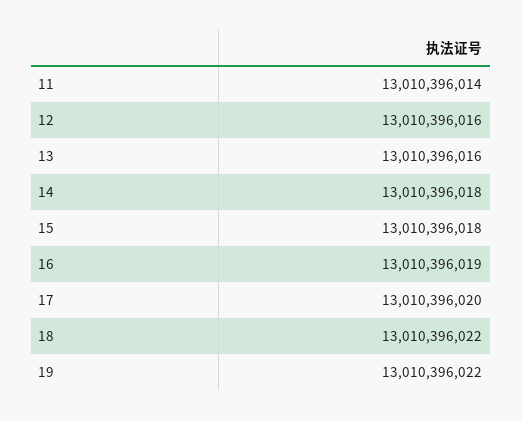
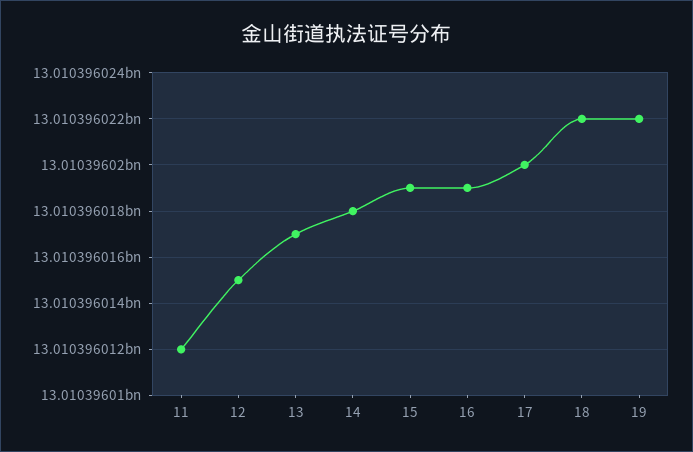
  {
-   "11": 13010396014,
+   "11": 13010396012,
-   "12": 13010396016,
+   "12": 13010396015,
-   "13": 13010396016,
+   "13": 13010396017,
    "14": 13010396018,
-   "15": 13010396018,
+   "15": 13010396019,
    "16": 13010396019,
    "17": 13010396020,
    "18": 13010396022,
    "19": 13010396022
  }

